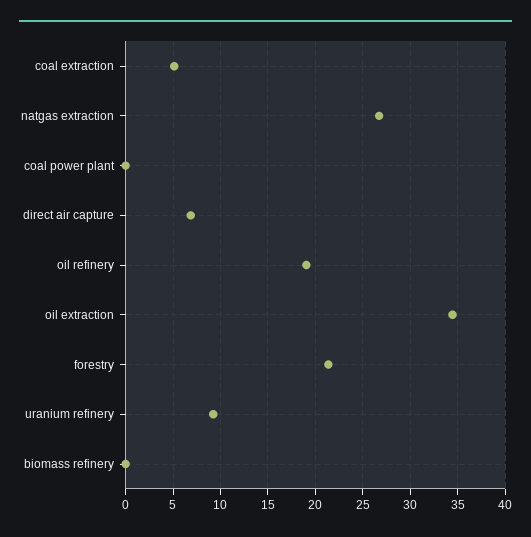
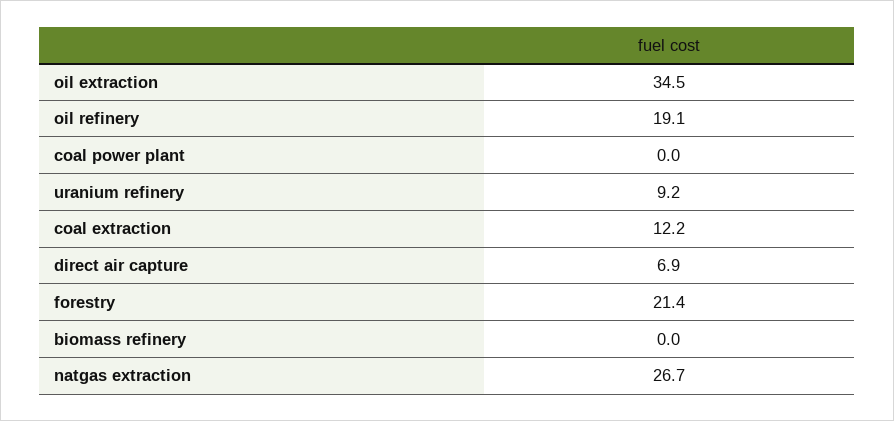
  {
-   "coal extraction": 5,
+   "coal extraction": 12.2,
    "natgas extraction": 26.7,
    "coal power plant": 0,
    "direct air capture": 6.9,
    "oil refinery": 19.1,
    "oil extraction": 34.5,
    "forestry": 21.4,
    "uranium refinery": 9.2,
    "biomass refinery": 0
  }

